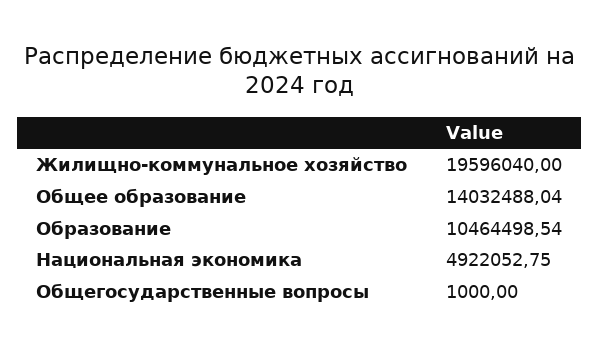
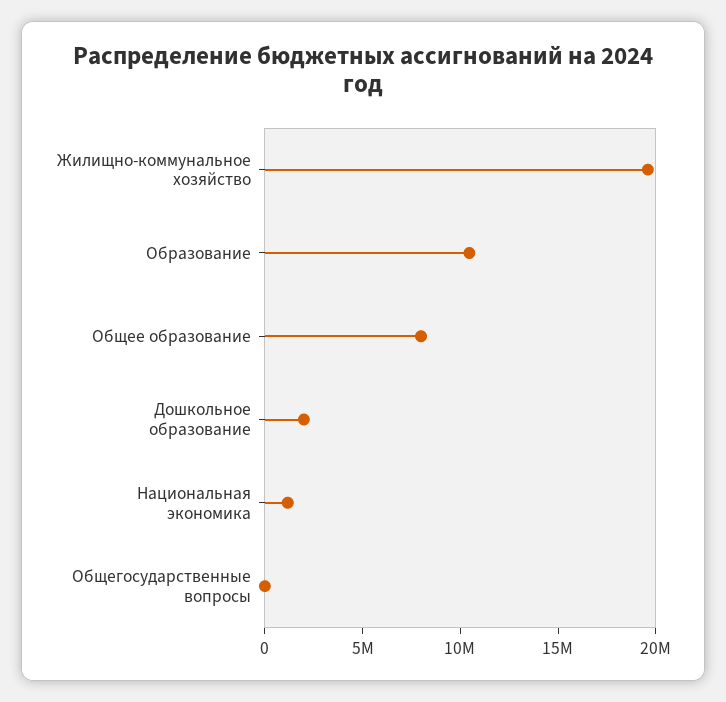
  {
    "Жилищно-коммунальное хозяйство": 19596040,
-   "Общее образование": 14032488.04,
+   "Общее образование": 8000000,
    "Образование": 10464498.54,
-   "Национальная экономика": 4922052.75,
+   "Национальная экономика": 1000000,
-   "Общегосударственные вопросы": 1000
+   "Общегосударственные вопросы": 1000,
+   "Дошкольное образование": 2000000
  }

